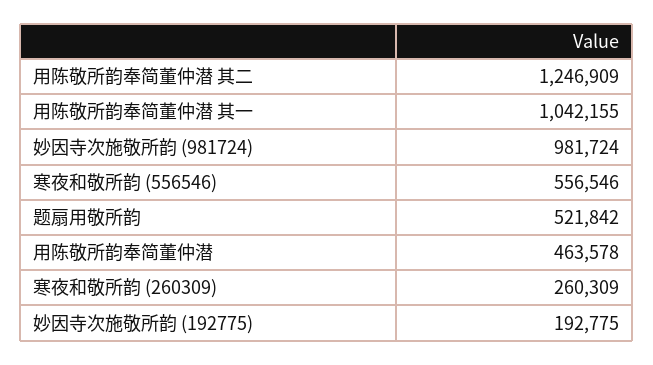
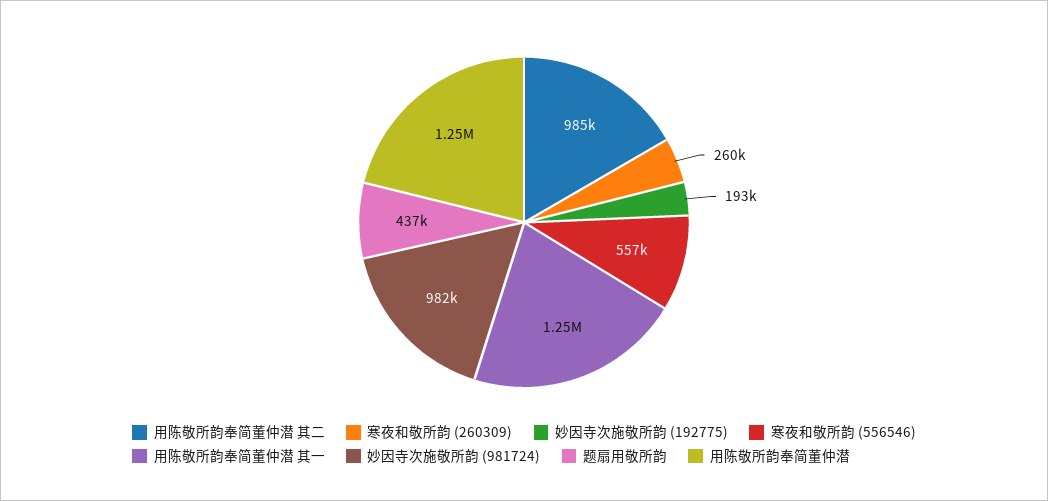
  {
-   "用陈敬所韵奉简董仲潜 其二": 1246909,
+   "用陈敬所韵奉简董仲潜 其二": 985000,
-   "用陈敬所韵奉简董仲潜 其一": 1042155,
+   "用陈敬所韵奉简董仲潜 其一": 1250000,
    "妙因寺次施敬所韵 (981724)": 981724,
    "寒夜和敬所韵 (556546)": 556546,
-   "题扇用敬所韵": 521842,
+   "题扇用敬所韵": 437000,
-   "用陈敬所韵奉简董仲潜": 463578,
+   "用陈敬所韵奉简董仲潜": 1250000,
    "寒夜和敬所韵 (260309)": 260309,
    "妙因寺次施敬所韵 (192775)": 192775
  }

